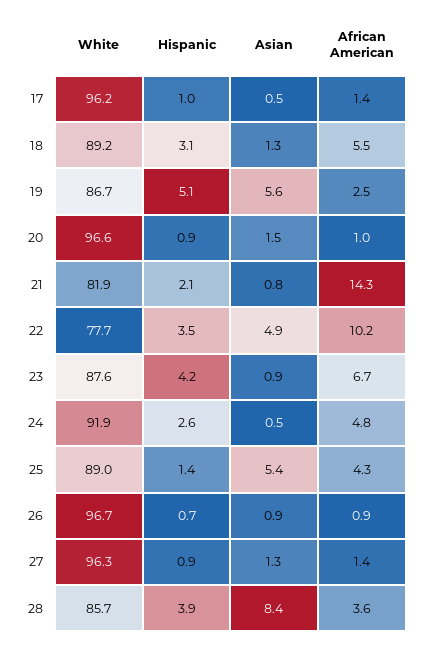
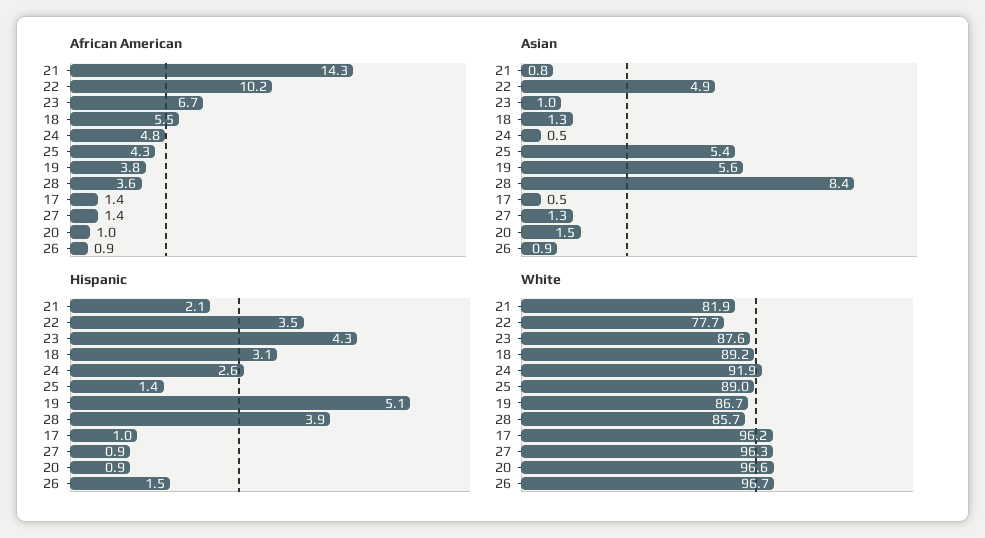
  {
    "White": {
      "17": 96.2,
      "18": 89.2,
      "19": 86.7,
      "20": 96.6,
      "21": 81.9,
      "22": 77.7,
      "23": 87.6,
      "24": 91.9,
      "25": 89,
      "26": 96.7,
      "27": 96.3,
      "28": 85.7
    },
    "Hispanic": {
      "17": 1,
      "18": 3.1,
      "19": 5.1,
      "20": 0.9,
      "21": 2.1,
      "22": 3.5,
-     "23": 4.2,
+     "23": 4.3,
      "24": 2.6,
      "25": 1.4,
-     "26": 0.7,
+     "26": 1.5,
      "27": 0.9,
      "28": 3.9
    },
    "Asian": {
      "17": 0.5,
      "18": 1.3,
      "19": 5.6,
      "20": 1.5,
      "21": 0.8,
      "22": 4.9,
-     "23": 0.9,
+     "23": 1,
      "24": 0.5,
      "25": 5.4,
      "26": 0.9,
      "27": 1.3,
      "28": 8.4
    },
    "African American": {
      "17": 1.4,
      "18": 5.5,
-     "19": 2.5,
+     "19": 3.8,
      "20": 1,
      "21": 14.3,
      "22": 10.2,
      "23": 6.7,
      "24": 4.8,
      "25": 4.3,
      "26": 0.9,
      "27": 1.4,
      "28": 3.6
    }
  }

